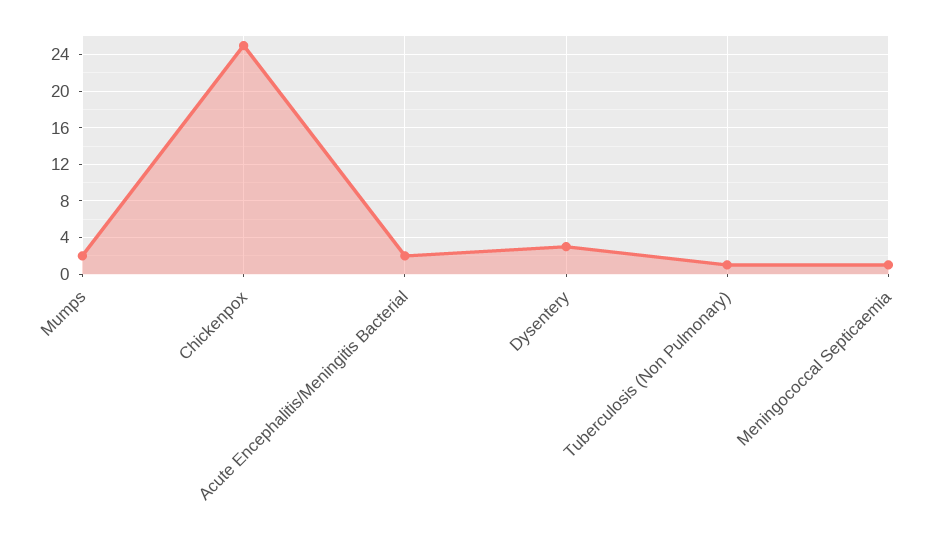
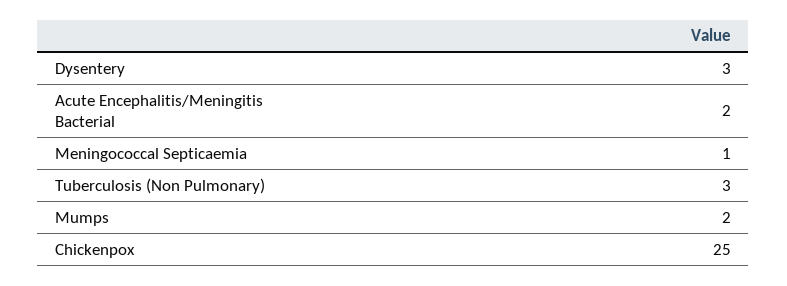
  {
    "Mumps": 2,
    "Chickenpox": 25,
    "Acute Encephalitis/Meningitis Bacterial": 2,
    "Dysentery": 3,
-   "Tuberculosis (Non Pulmonary)": 1,
+   "Tuberculosis (Non Pulmonary)": 3,
    "Meningococcal Septicaemia": 1
  }

